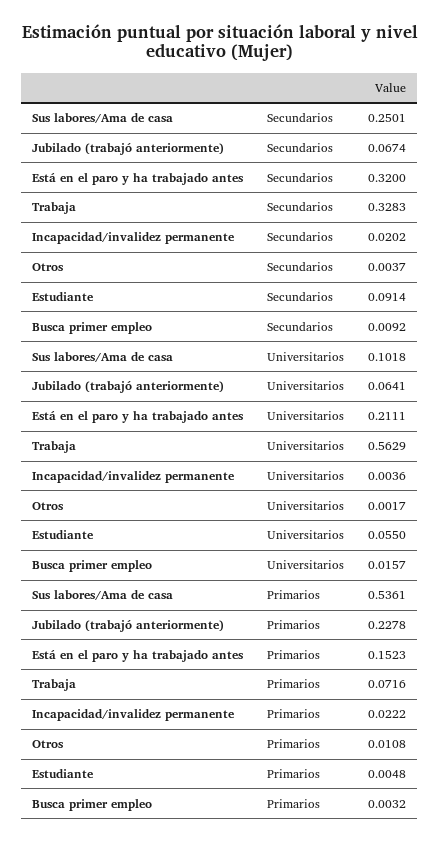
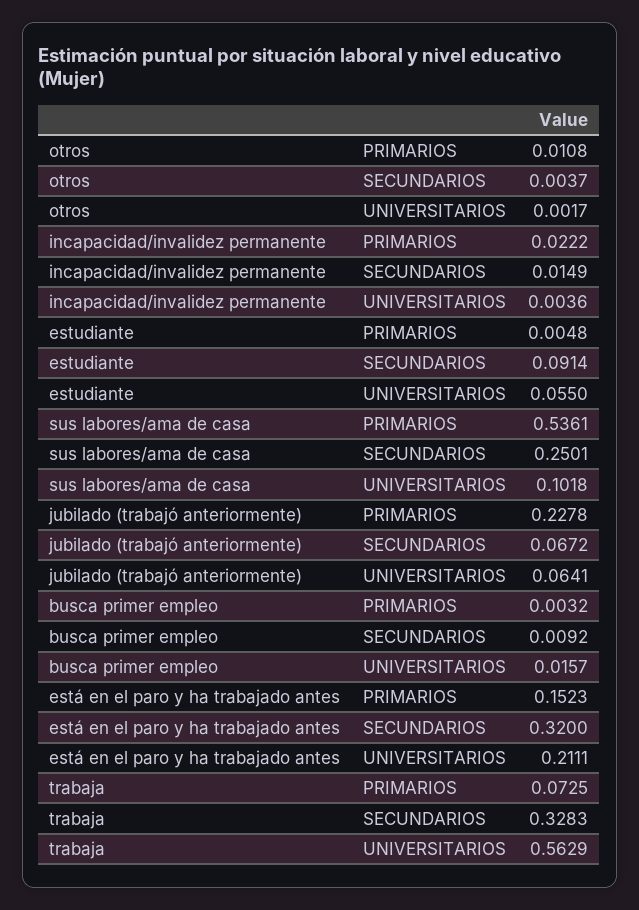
  {
    "Sus labores/Ama de casa": {
      "Secundarios": 0.2501,
      "Universitarios": 0.1018,
      "Primarios": 0.5361
    },
    "Jubilado (trabajó anteriormente)": {
-     "Secundarios": 0.0674,
+     "Secundarios": 0.0672,
      "Universitarios": 0.0641,
      "Primarios": 0.2278
    },
    "Está en el paro y ha trabajado antes": {
      "Secundarios": 0.32,
      "Universitarios": 0.2111,
      "Primarios": 0.1523
    },
    "Trabaja": {
      "Secundarios": 0.3283,
      "Universitarios": 0.5629,
-     "Primarios": 0.0716
+     "Primarios": 0.0725
    },
    "Incapacidad/invalidez permanente": {
-     "Secundarios": 0.0202,
+     "Secundarios": 0.0149,
      "Universitarios": 0.0036,
      "Primarios": 0.0222
    },
    "Otros": {
      "Secundarios": 0.0037,
      "Universitarios": 0.0017,
      "Primarios": 0.0108
    },
    "Estudiante": {
      "Secundarios": 0.0914,
      "Universitarios": 0.055,
      "Primarios": 0.0048
    },
    "Busca primer empleo": {
      "Secundarios": 0.0092,
      "Universitarios": 0.0157,
      "Primarios": 0.0032
    }
  }

